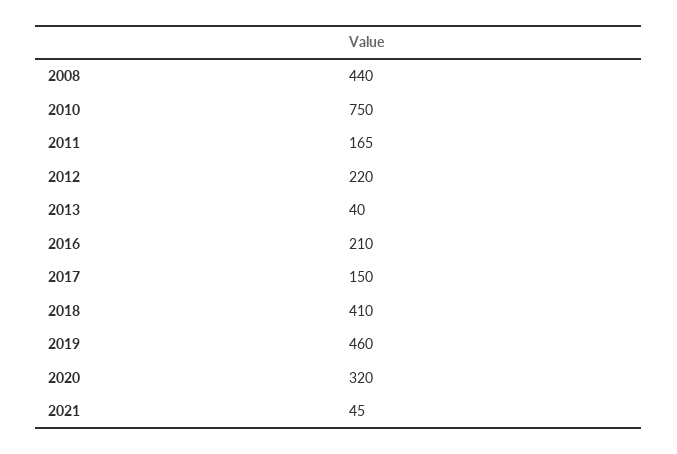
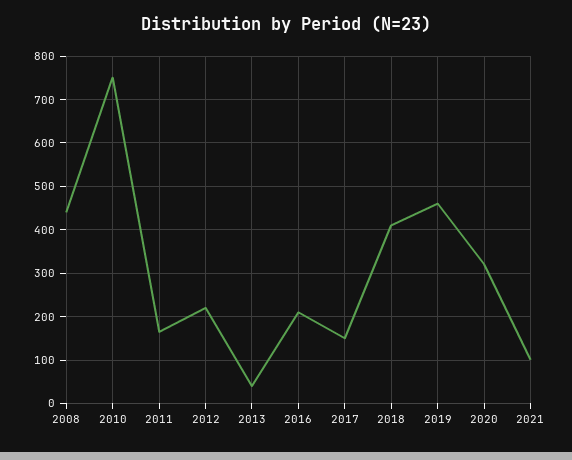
  {
    "2008": 440,
    "2010": 750,
    "2011": 165,
    "2012": 220,
    "2013": 40,
    "2016": 210,
    "2017": 150,
    "2018": 410,
    "2019": 460,
    "2020": 320,
-   "2021": 45
+   "2021": 100
  }

